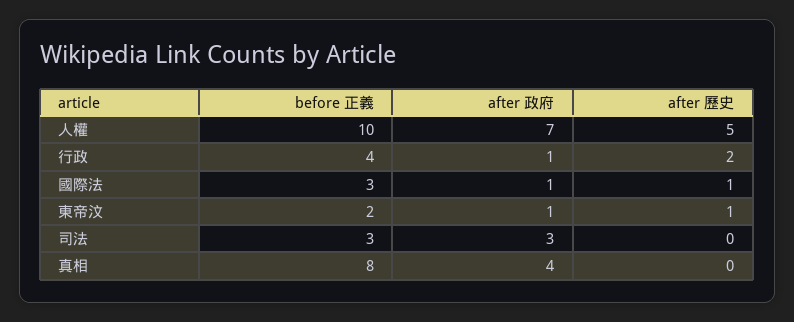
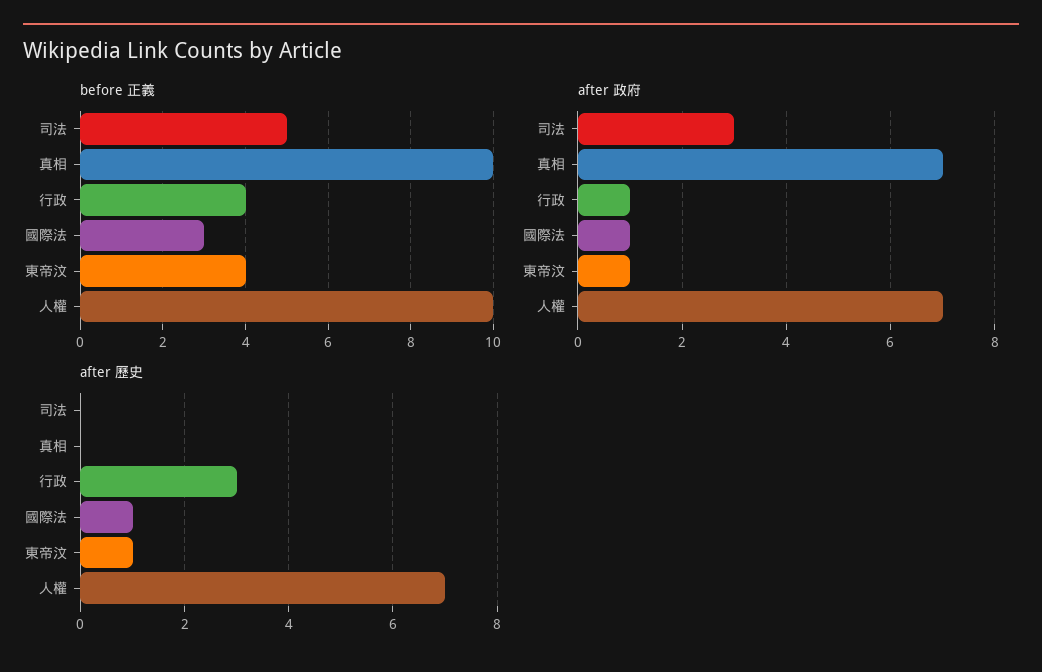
  {
    "before 正義": {
      "人權": 10,
      "行政": 4,
      "國際法": 3,
-     "東帝汶": 2,
+     "東帝汶": 4,
-     "司法": 3,
+     "司法": 5,
-     "真相": 8
+     "真相": 10
    },
    "after 政府": {
      "人權": 7,
      "行政": 1,
      "國際法": 1,
      "東帝汶": 1,
      "司法": 3,
-     "真相": 4
+     "真相": 7
    },
    "after 歷史": {
-     "人權": 5,
+     "人權": 7,
-     "行政": 2,
+     "行政": 3,
      "國際法": 1,
      "東帝汶": 1,
      "司法": 0,
      "真相": 0
    }
  }

